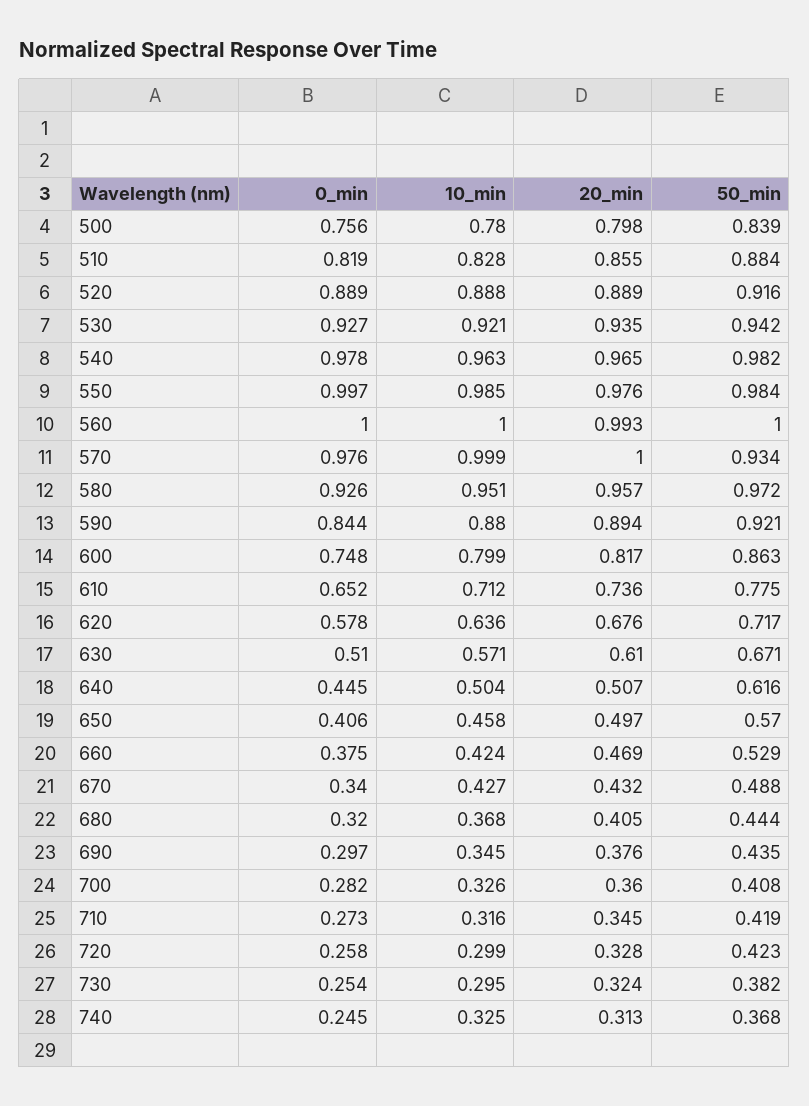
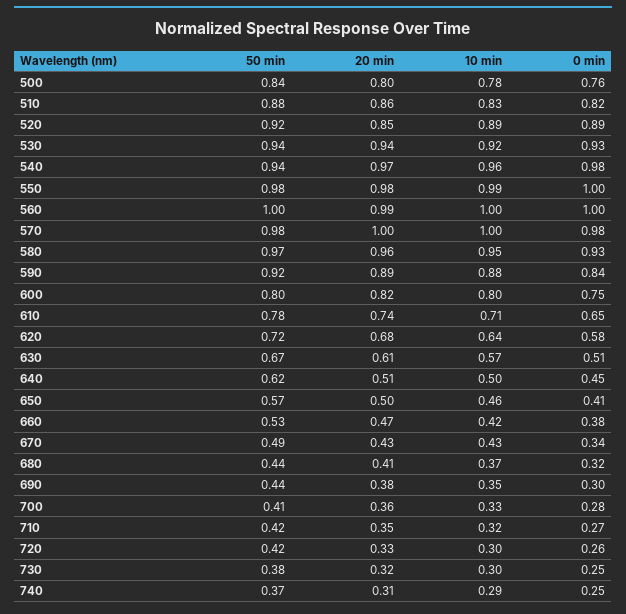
  {
    "0_min": {
      "500": 0.756,
      "510": 0.819,
      "520": 0.889,
      "530": 0.927,
      "540": 0.978,
      "550": 0.997,
      "560": 1,
      "570": 0.976,
      "580": 0.926,
      "590": 0.844,
      "600": 0.748,
      "610": 0.652,
      "620": 0.578,
      "630": 0.51,
      "640": 0.445,
      "650": 0.406,
      "660": 0.375,
      "670": 0.34,
      "680": 0.32,
      "690": 0.297,
      "700": 0.282,
      "710": 0.273,
      "720": 0.258,
      "730": 0.254,
      "740": 0.245
    },
    "10_min": {
      "500": 0.78,
      "510": 0.828,
      "520": 0.888,
      "530": 0.921,
      "540": 0.963,
      "550": 0.985,
      "560": 1,
      "570": 0.999,
      "580": 0.951,
      "590": 0.88,
      "600": 0.799,
      "610": 0.712,
      "620": 0.636,
      "630": 0.571,
      "640": 0.504,
      "650": 0.458,
      "660": 0.424,
      "670": 0.427,
      "680": 0.368,
      "690": 0.345,
      "700": 0.326,
      "710": 0.316,
      "720": 0.299,
      "730": 0.295,
-     "740": 0.325
+     "740": 0.29
    },
    "20_min": {
      "500": 0.798,
      "510": 0.855,
-     "520": 0.889,
+     "520": 0.85,
      "530": 0.935,
      "540": 0.965,
      "550": 0.976,
      "560": 0.993,
      "570": 1,
      "580": 0.957,
      "590": 0.894,
      "600": 0.817,
      "610": 0.736,
      "620": 0.676,
      "630": 0.61,
      "640": 0.507,
      "650": 0.497,
      "660": 0.469,
      "670": 0.432,
      "680": 0.405,
      "690": 0.376,
      "700": 0.36,
      "710": 0.345,
      "720": 0.328,
      "730": 0.324,
      "740": 0.313
    },
    "50_min": {
      "500": 0.839,
      "510": 0.884,
      "520": 0.916,
      "530": 0.942,
-     "540": 0.982,
+     "540": 0.94,
      "550": 0.984,
      "560": 1,
-     "570": 0.934,
+     "570": 0.98,
      "580": 0.972,
      "590": 0.921,
-     "600": 0.863,
+     "600": 0.8,
      "610": 0.775,
      "620": 0.717,
      "630": 0.671,
      "640": 0.616,
      "650": 0.57,
      "660": 0.529,
      "670": 0.488,
      "680": 0.444,
      "690": 0.435,
      "700": 0.408,
      "710": 0.419,
      "720": 0.423,
      "730": 0.382,
      "740": 0.368
    }
  }

